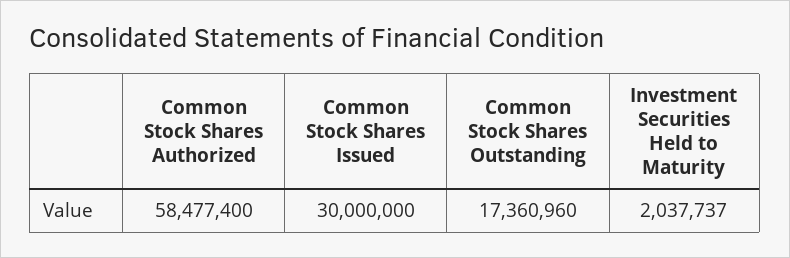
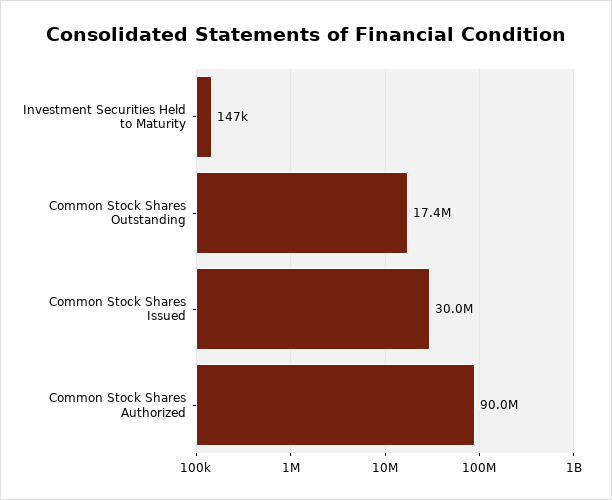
  {
-   "Common Stock Shares Authorized": 58477400,
+   "Common Stock Shares Authorized": 90000000,
    "Common Stock Shares Issued": 30000000,
    "Common Stock Shares Outstanding": 17360960,
-   "Investment Securities Held to Maturity": 2037737
+   "Investment Securities Held to Maturity": 147000
  }

